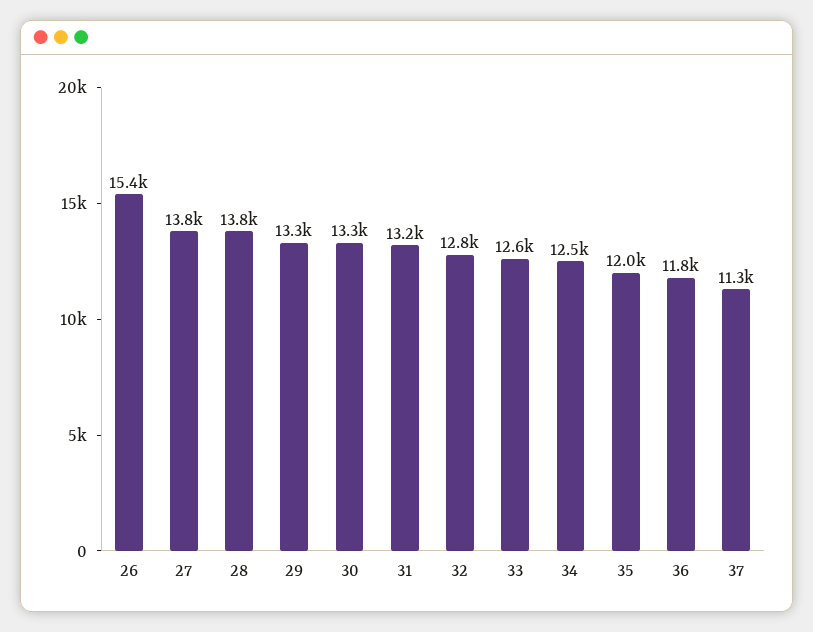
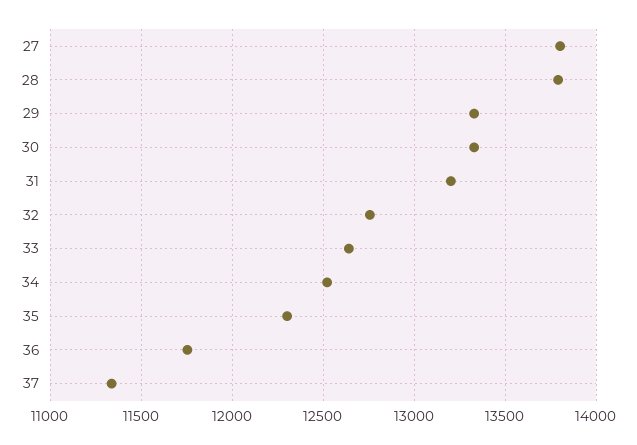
  {
-   "26": 15400,
    "27": 13800,
    "28": 13800,
    "29": 13300,
    "30": 13300,
    "31": 13200,
    "32": 12800,
    "33": 12600,
    "34": 12500,
-   "35": 12000,
+   "35": 12300,
    "36": 11800,
    "37": 11300
  }

